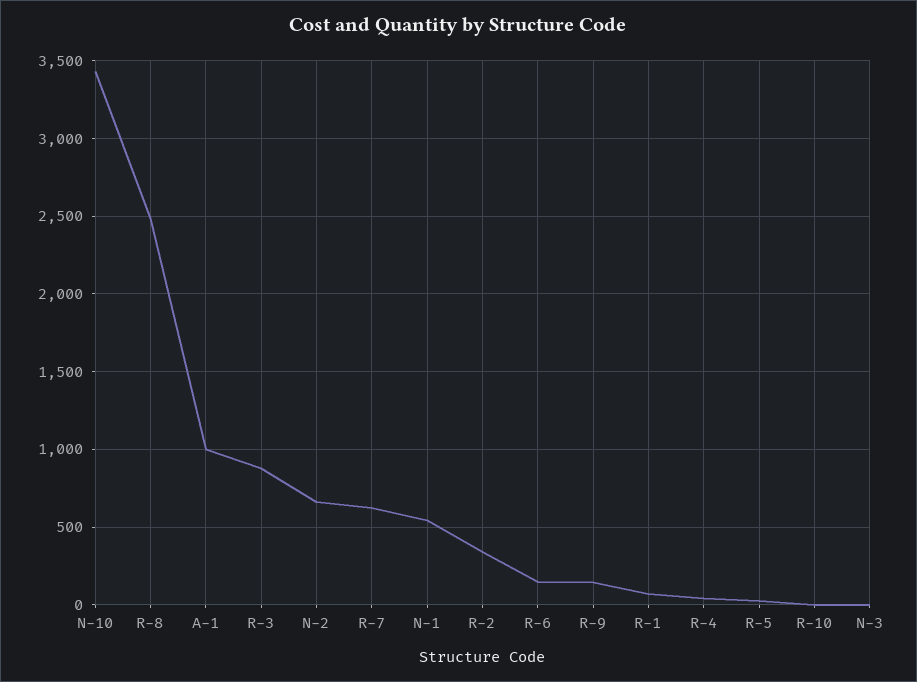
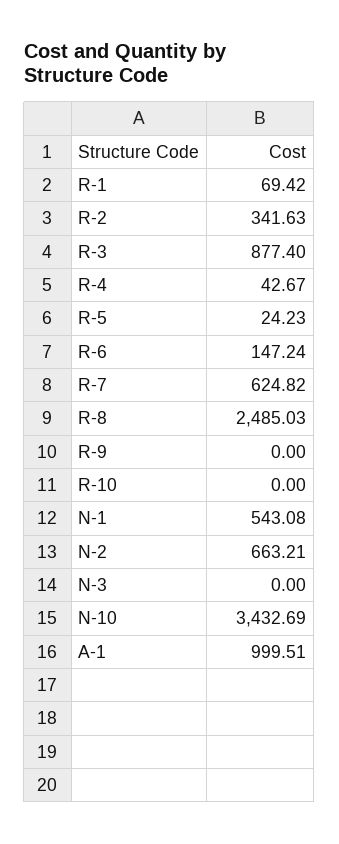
  {
    "N-10": 3432.69,
    "R-8": 2485.03,
    "A-1": 999.51,
    "R-3": 877.4,
    "N-2": 663.21,
    "R-7": 624.82,
    "N-1": 543.08,
    "R-2": 341.63,
    "R-6": 147.24,
-   "R-9": 150,
+   "R-9": 0,
    "R-1": 69.42,
    "R-4": 42.67,
    "R-5": 24.23,
    "R-10": 0,
    "N-3": 0
  }

